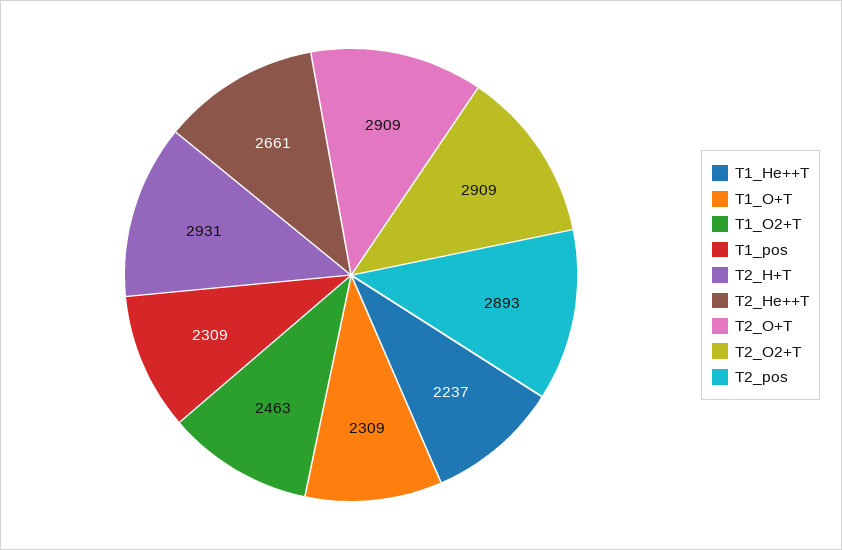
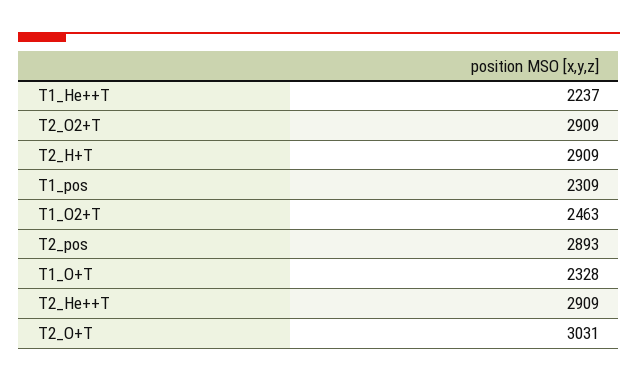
  {
    "T1_He++T": 2237,
-   "T1_O+T": 2309,
+   "T1_O+T": 2328,
    "T1_O2+T": 2463,
    "T1_pos": 2309,
-   "T2_H+T": 2931,
+   "T2_H+T": 2909,
-   "T2_He++T": 2661,
+   "T2_He++T": 2909,
-   "T2_O+T": 2909,
+   "T2_O+T": 3031,
    "T2_O2+T": 2909,
    "T2_pos": 2893
  }

